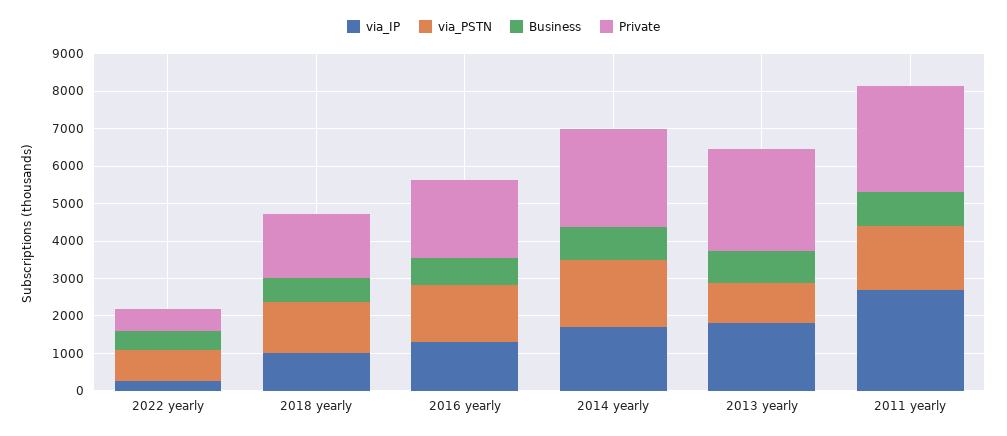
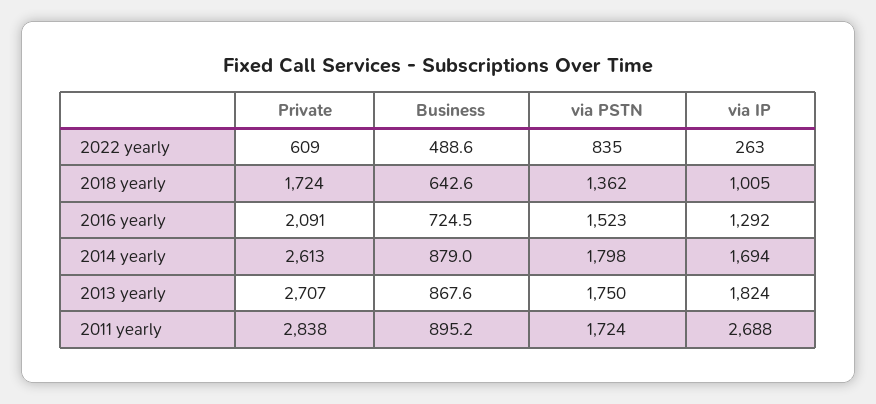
  {
    "via_IP": {
      "2022 yearly": 263,
      "2018 yearly": 1005,
      "2016 yearly": 1292,
      "2014 yearly": 1694,
      "2013 yearly": 1824,
      "2011 yearly": 2688
    },
    "via_PSTN": {
      "2022 yearly": 835,
      "2018 yearly": 1362,
      "2016 yearly": 1523,
      "2014 yearly": 1798,
-     "2013 yearly": 1000,
+     "2013 yearly": 1750,
      "2011 yearly": 1724
    },
    "Business": {
      "2022 yearly": 488.6,
      "2018 yearly": 642.6,
      "2016 yearly": 724.5,
      "2014 yearly": 879,
      "2013 yearly": 867.6,
      "2011 yearly": 895.2
    },
    "Private": {
      "2022 yearly": 609,
      "2018 yearly": 1724,
      "2016 yearly": 2091,
      "2014 yearly": 2613,
      "2013 yearly": 2707,
      "2011 yearly": 2838
    }
  }

